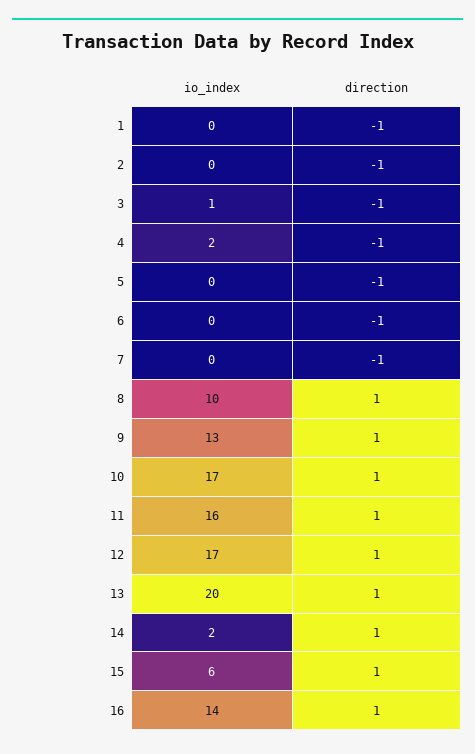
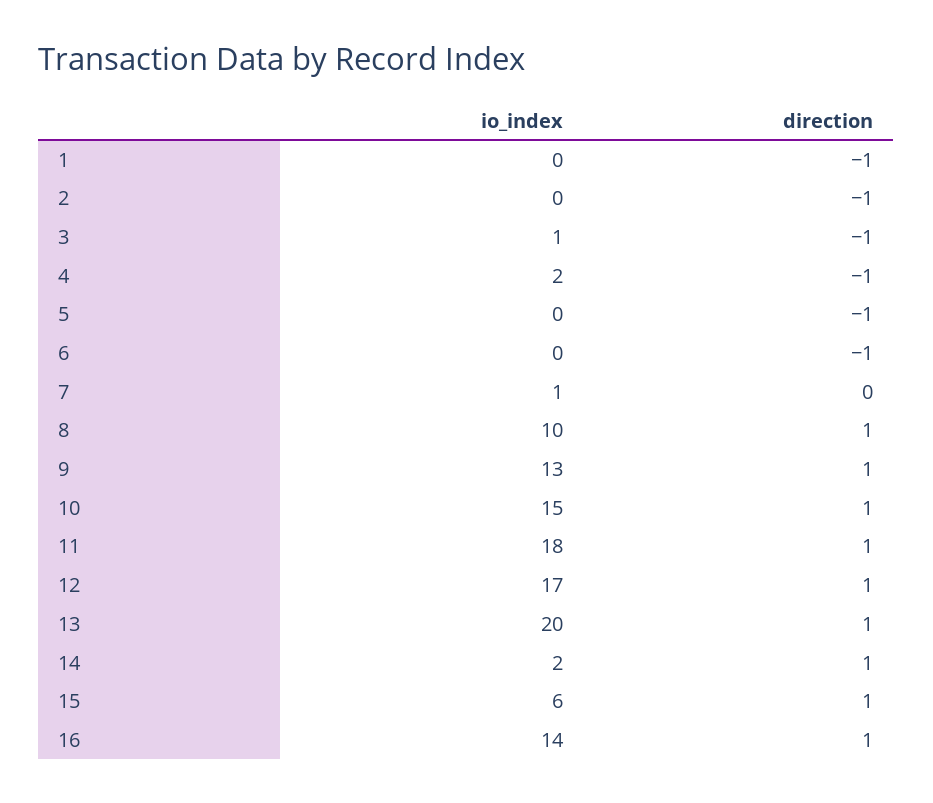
  {
    "io_index": {
      "1": 0,
      "2": 0,
      "3": 1,
      "4": 2,
      "5": 0,
      "6": 0,
-     "7": 0,
+     "7": 1,
      "8": 10,
      "9": 13,
-     "10": 17,
+     "10": 15,
-     "11": 16,
+     "11": 18,
      "12": 17,
      "13": 20,
      "14": 2,
      "15": 6,
      "16": 14
    },
    "direction": {
      "1": -1,
      "2": -1,
      "3": -1,
      "4": -1,
      "5": -1,
      "6": -1,
-     "7": -1,
+     "7": 0,
      "8": 1,
      "9": 1,
      "10": 1,
      "11": 1,
      "12": 1,
      "13": 1,
      "14": 1,
      "15": 1,
      "16": 1
    }
  }

